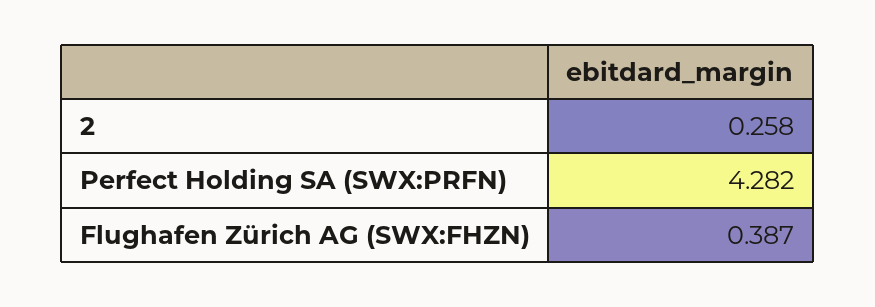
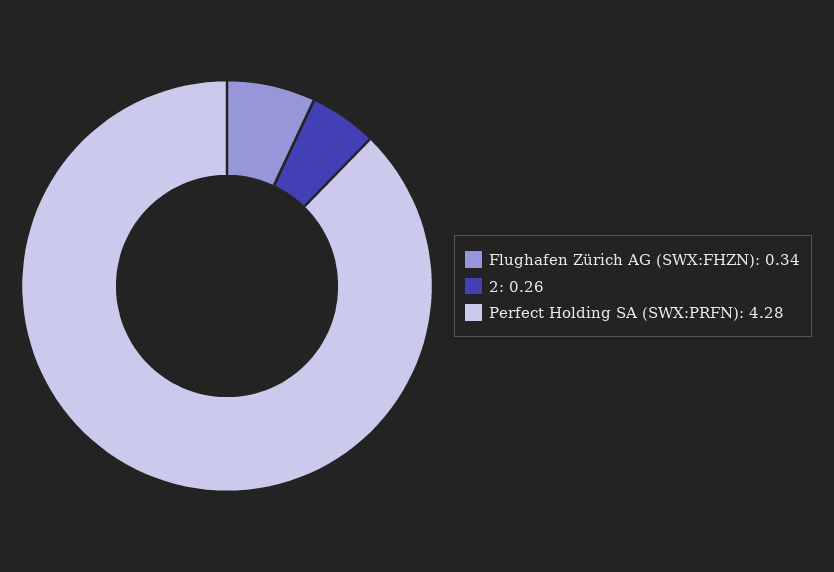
  {
    "2": 0.258,
    "Perfect Holding SA (SWX:PRFN)": 4.282,
-   "Flughafen Zürich AG (SWX:FHZN)": 0.387
+   "Flughafen Zürich AG (SWX:FHZN)": 0.34
  }

